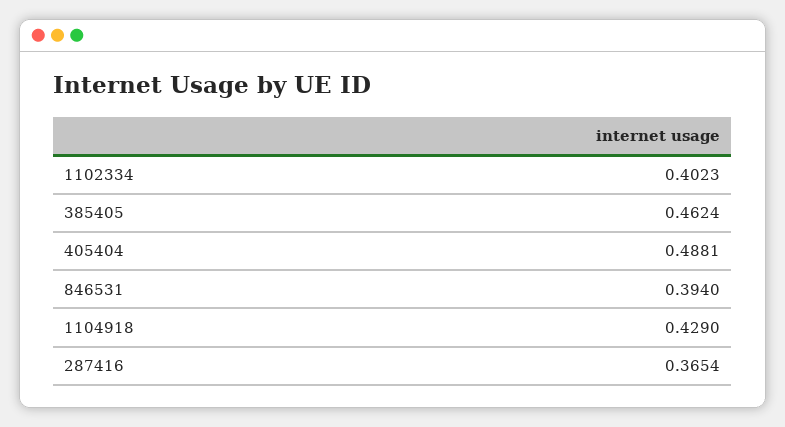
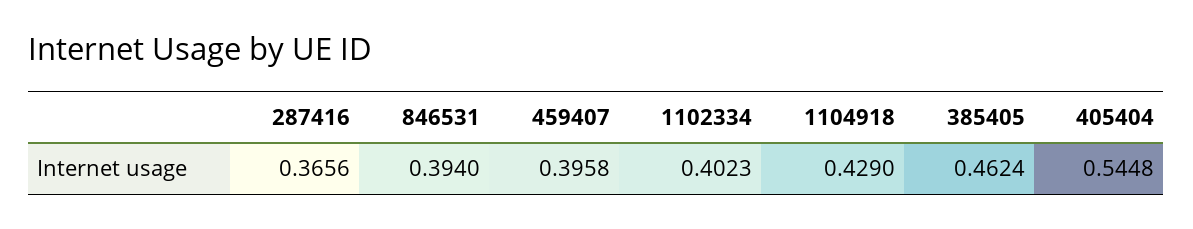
  {
    "1102334": 0.4023,
    "385405": 0.4624,
-   "405404": 0.4881,
+   "405404": 0.5448,
    "846531": 0.394,
    "1104918": 0.429,
-   "287416": 0.3654
+   "287416": 0.3656,
+   "459407": 0.3958
  }

